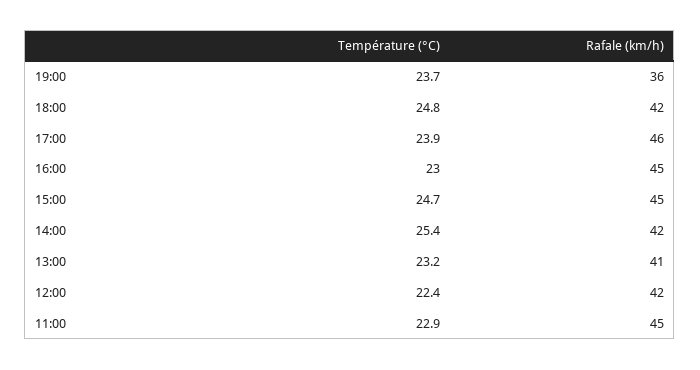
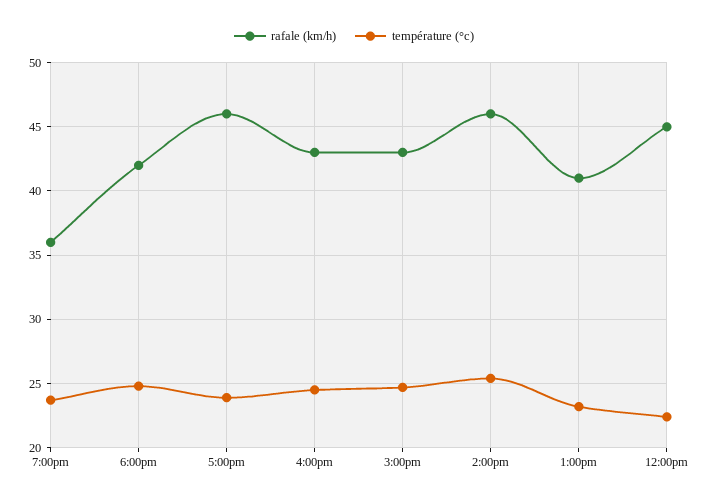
  {
    "Température (°C)": {
      "19:00": 23.7,
      "18:00": 24.8,
      "17:00": 23.9,
-     "16:00": 23,
+     "16:00": 24.5,
      "15:00": 24.7,
      "14:00": 25.4,
      "13:00": 23.2,
-     "12:00": 22.4,
+     "12:00": 22.4
-     "11:00": 22.9
    },
    "Rafale (km/h)": {
      "19:00": 36,
      "18:00": 42,
      "17:00": 46,
-     "16:00": 45,
+     "16:00": 43,
-     "15:00": 45,
+     "15:00": 43,
-     "14:00": 42,
+     "14:00": 46,
      "13:00": 41,
-     "12:00": 42,
+     "12:00": 45
-     "11:00": 45
    }
  }

